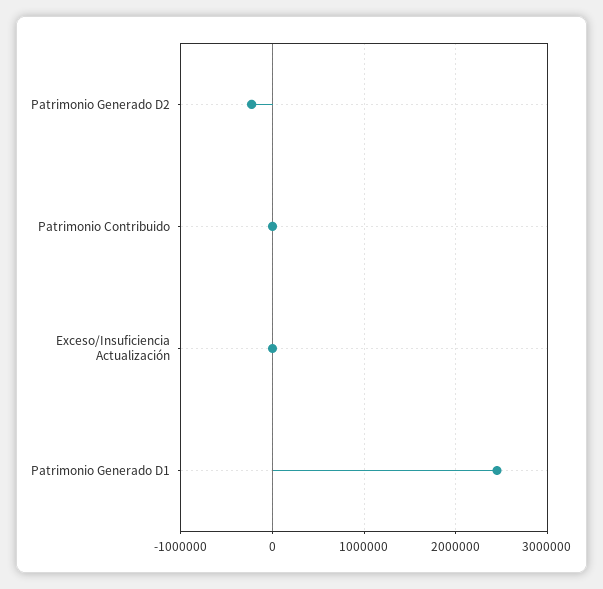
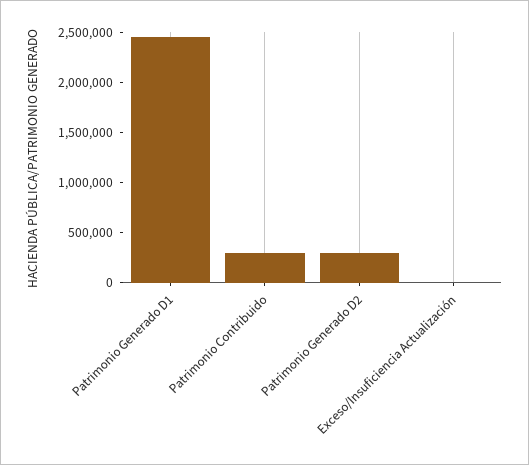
  {
-   "Patrimonio Generado D2": -200000,
+   "Patrimonio Generado D2": 300000,
-   "Patrimonio Contribuido": 0,
+   "Patrimonio Contribuido": 300000,
    "Exceso/Insuficiencia Actualización": 0,
    "Patrimonio Generado D1": 2500000
  }

